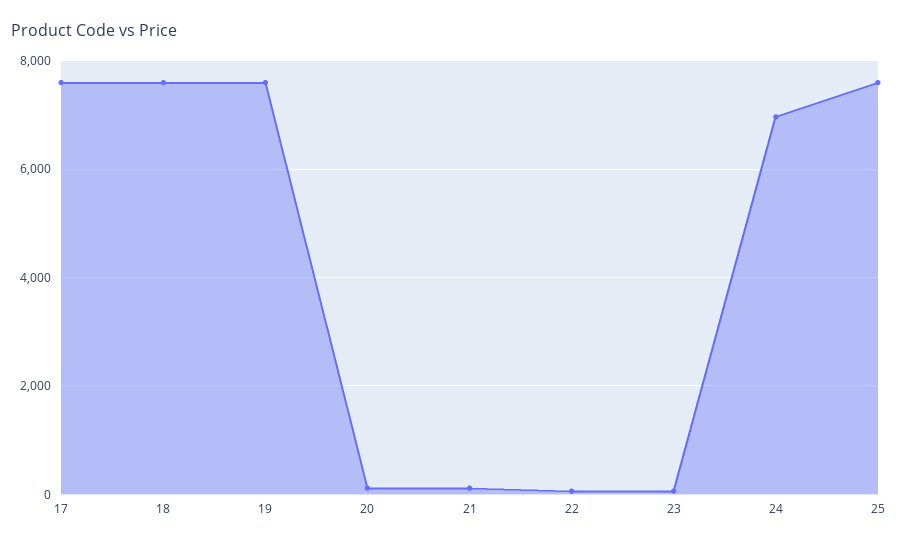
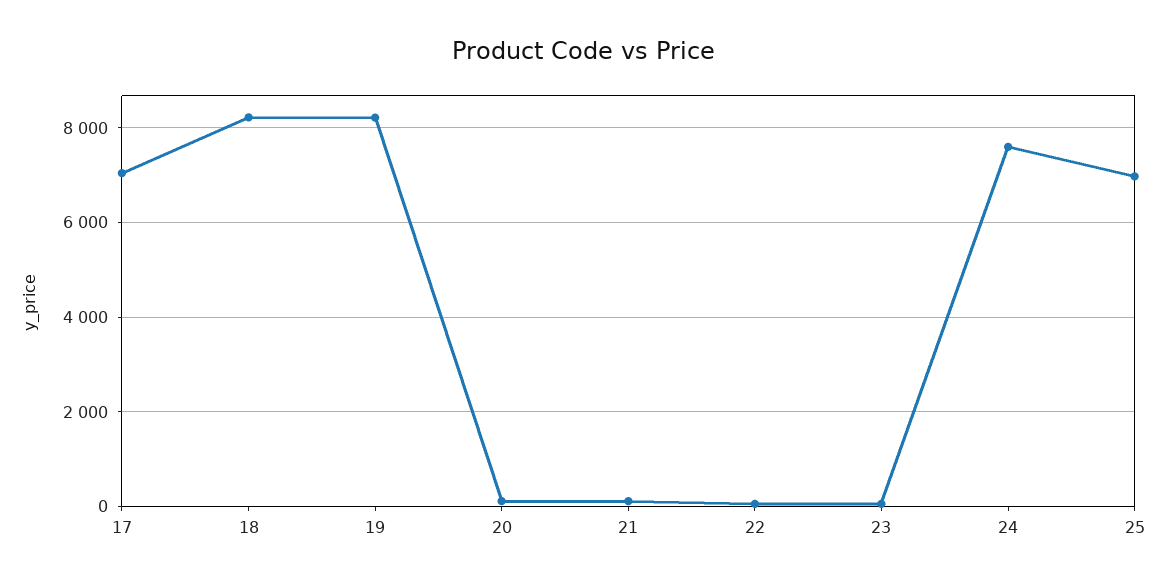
  {
-   "17": 7600,
+   "17": 7000,
-   "18": 7600,
+   "18": 8200,
-   "19": 7600,
+   "19": 8200,
    "20": 200,
    "21": 200,
    "22": 0,
    "23": 0,
-   "24": 7000,
+   "24": 7600,
-   "25": 7600
+   "25": 7000
  }

